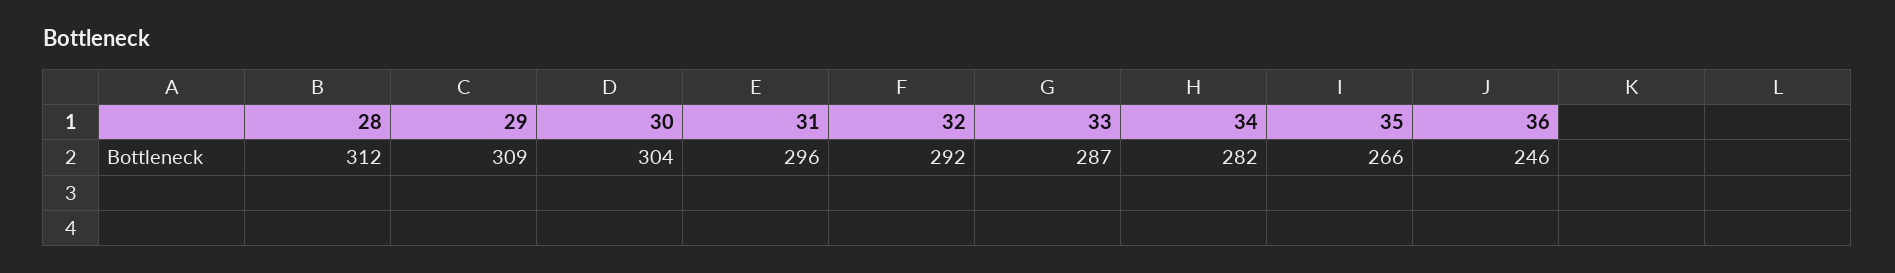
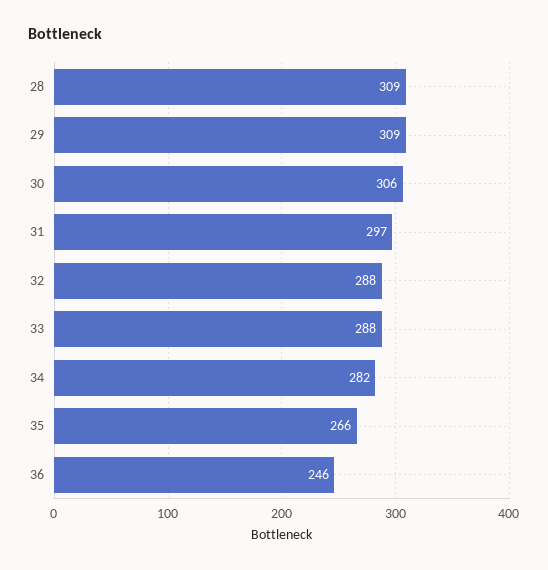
  {
-   "28": 312,
+   "28": 309,
    "29": 309,
-   "30": 304,
+   "30": 306,
-   "31": 296,
+   "31": 297,
-   "32": 292,
+   "32": 288,
-   "33": 287,
+   "33": 288,
    "34": 282,
    "35": 266,
    "36": 246
  }

